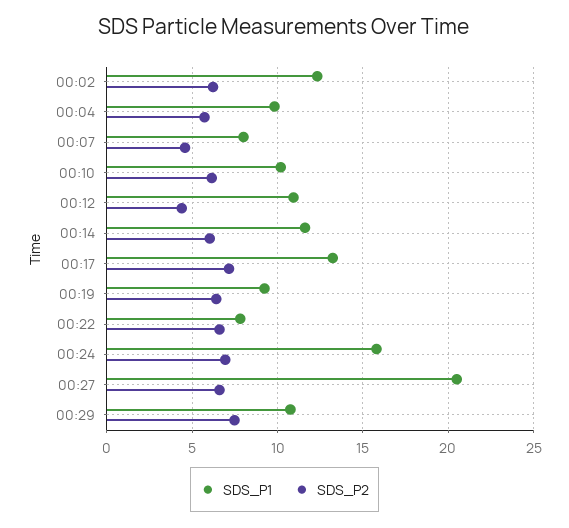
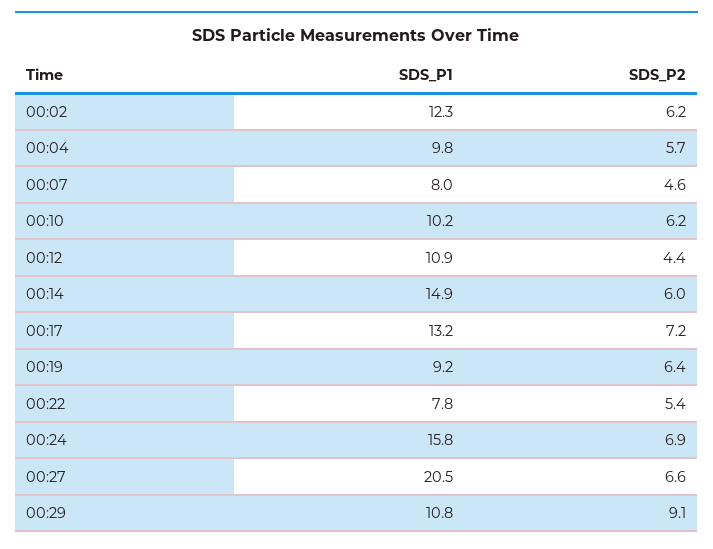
  {
    "SDS_P1": {
      "00:02": 12.3,
      "00:04": 9.8,
      "00:07": 8,
      "00:10": 10.2,
      "00:12": 10.9,
-     "00:14": 11.5,
+     "00:14": 14.9,
      "00:17": 13.2,
      "00:19": 9.2,
      "00:22": 7.8,
      "00:24": 15.8,
      "00:27": 20.5,
      "00:29": 10.8
    },
    "SDS_P2": {
      "00:02": 6.2,
      "00:04": 5.7,
      "00:07": 4.6,
      "00:10": 6.2,
      "00:12": 4.4,
      "00:14": 6,
      "00:17": 7.2,
      "00:19": 6.4,
-     "00:22": 6.5,
+     "00:22": 5.4,
      "00:24": 6.9,
      "00:27": 6.6,
-     "00:29": 7.5
+     "00:29": 9.1
    }
  }

